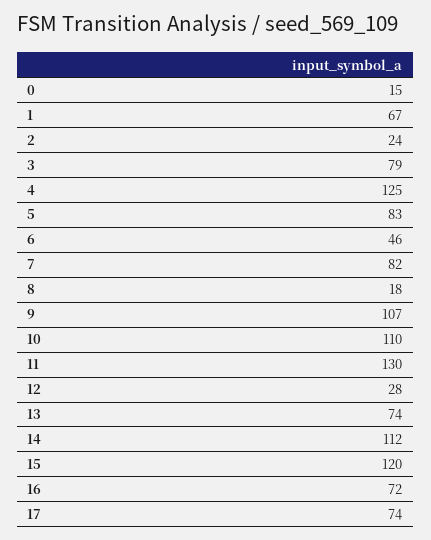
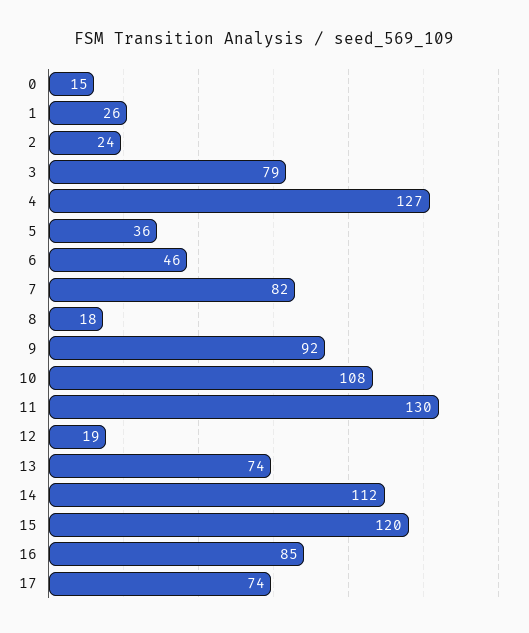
  {
    "0": 15,
-   "1": 67,
+   "1": 26,
    "2": 24,
    "3": 79,
-   "4": 125,
+   "4": 127,
-   "5": 83,
+   "5": 36,
    "6": 46,
    "7": 82,
    "8": 18,
-   "9": 107,
+   "9": 92,
-   "10": 110,
+   "10": 108,
    "11": 130,
-   "12": 28,
+   "12": 19,
    "13": 74,
    "14": 112,
    "15": 120,
-   "16": 72,
+   "16": 85,
    "17": 74
  }

